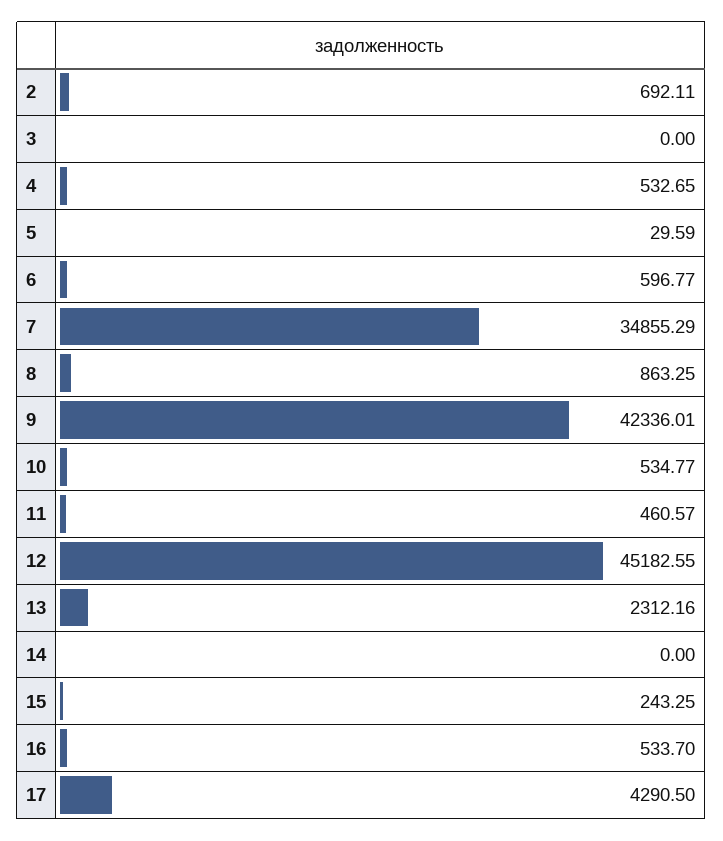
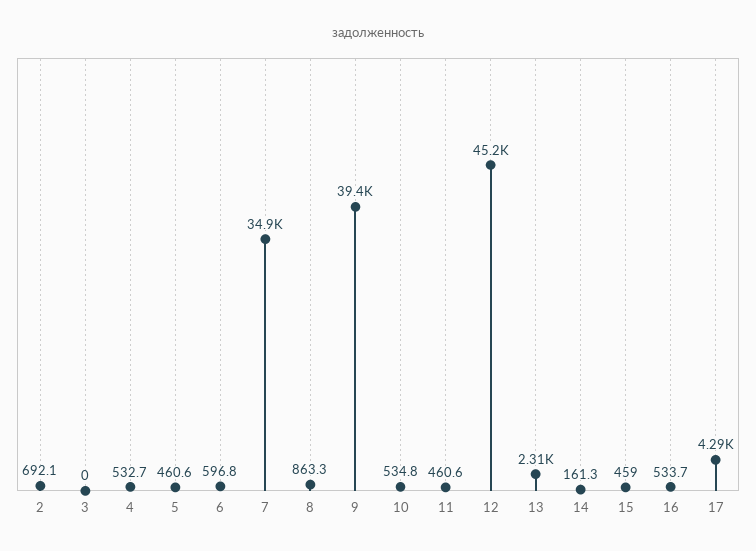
  {
    "2": 692.11,
    "3": 0,
    "4": 532.65,
-   "5": 29.59,
+   "5": 460.6,
    "6": 596.77,
    "7": 34855.29,
    "8": 863.25,
-   "9": 42336.01,
+   "9": 39400,
    "10": 534.77,
    "11": 460.57,
    "12": 45182.55,
    "13": 2312.16,
-   "14": 0,
+   "14": 161.3,
-   "15": 243.25,
+   "15": 459,
    "16": 533.7,
    "17": 4290.5
  }

